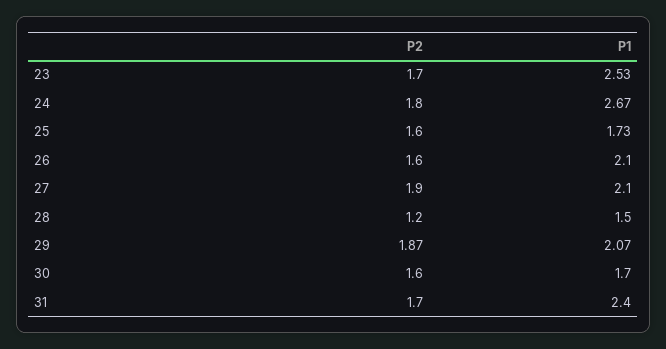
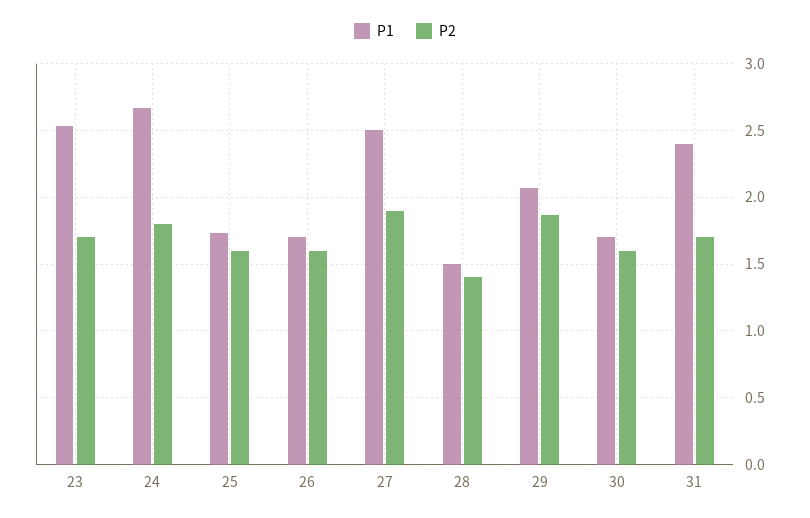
  {
    "P2": {
      "23": 1.7,
      "24": 1.8,
      "25": 1.6,
      "26": 1.6,
      "27": 1.9,
-     "28": 1.2,
+     "28": 1.4,
      "29": 1.87,
      "30": 1.6,
      "31": 1.7
    },
    "P1": {
      "23": 2.53,
      "24": 2.67,
      "25": 1.73,
-     "26": 2.1,
+     "26": 1.7,
-     "27": 2.1,
+     "27": 2.5,
      "28": 1.5,
      "29": 2.07,
      "30": 1.7,
      "31": 2.4
    }
  }

